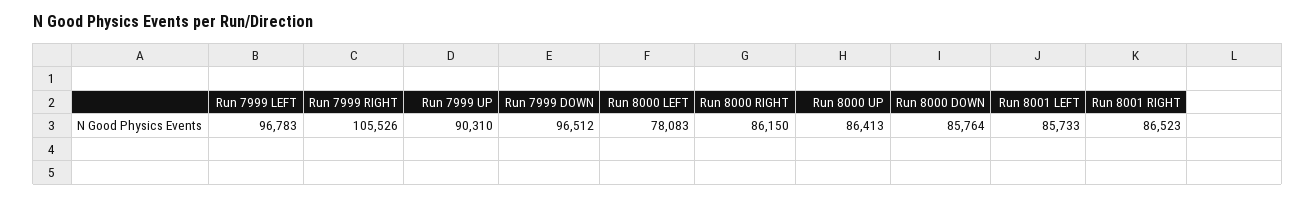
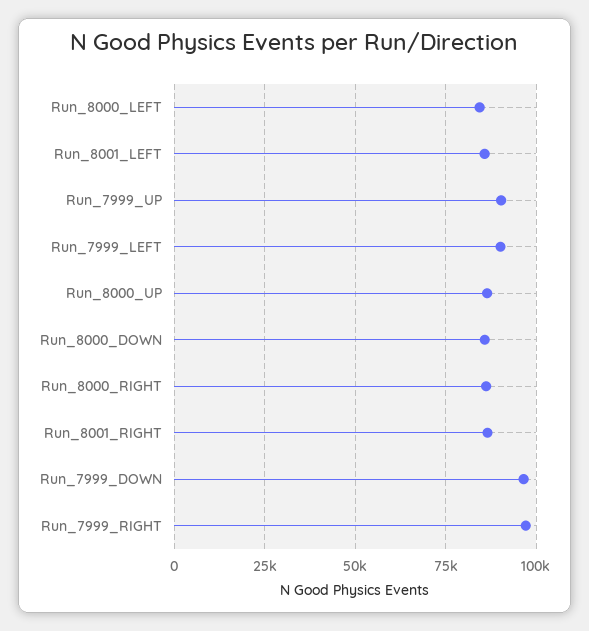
  {
-   "Run 7999 LEFT": 96783,
+   "Run 7999 LEFT": 90000,
-   "Run 7999 RIGHT": 105526,
+   "Run 7999 RIGHT": 97500,
    "Run 7999 UP": 90310,
    "Run 7999 DOWN": 96512,
-   "Run 8000 LEFT": 78083,
+   "Run 8000 LEFT": 85000,
    "Run 8000 RIGHT": 86150,
    "Run 8000 UP": 86413,
    "Run 8000 DOWN": 85764,
    "Run 8001 LEFT": 85733,
    "Run 8001 RIGHT": 86523
  }

